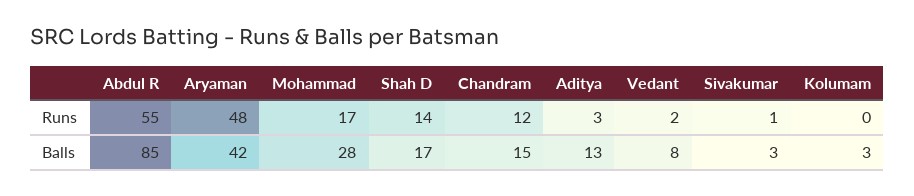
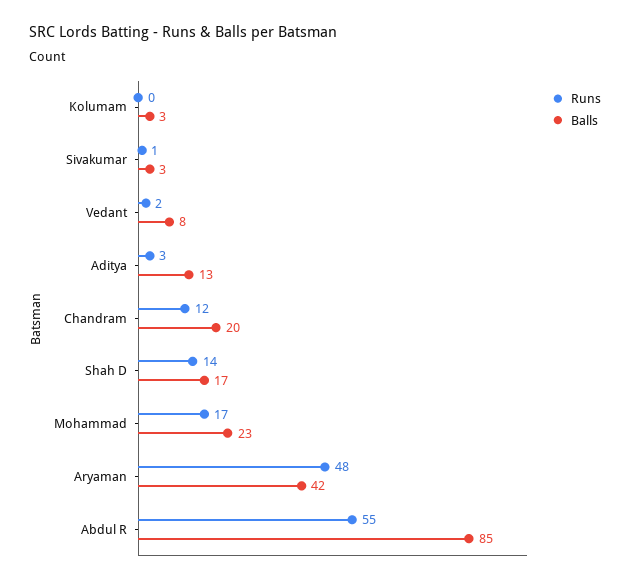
  {
    "Runs": {
      "Abdul R": 55,
      "Aryaman": 48,
      "Mohammad": 17,
      "Shah D": 14,
      "Chandram": 12,
      "Aditya": 3,
      "Vedant": 2,
      "Sivakumar": 1,
      "Kolumam": 0
    },
    "Balls": {
      "Abdul R": 85,
      "Aryaman": 42,
-     "Mohammad": 28,
+     "Mohammad": 23,
      "Shah D": 17,
-     "Chandram": 15,
+     "Chandram": 20,
      "Aditya": 13,
      "Vedant": 8,
      "Sivakumar": 3,
      "Kolumam": 3
    }
  }

